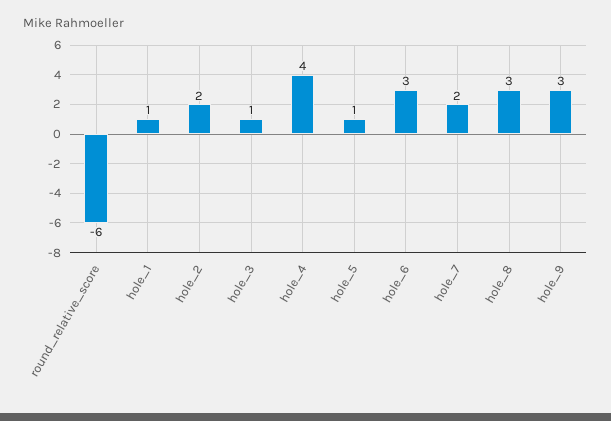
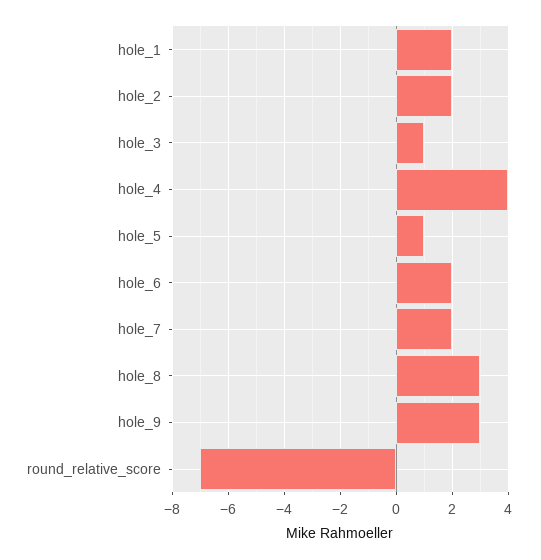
  {
-   "round_relative_score": -6,
+   "round_relative_score": -7,
-   "hole_1": 1,
+   "hole_1": 2,
    "hole_2": 2,
    "hole_3": 1,
    "hole_4": 4,
    "hole_5": 1,
-   "hole_6": 3,
+   "hole_6": 2,
    "hole_7": 2,
    "hole_8": 3,
    "hole_9": 3
  }

